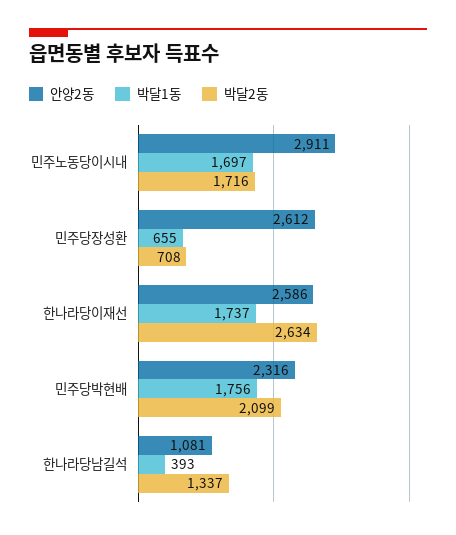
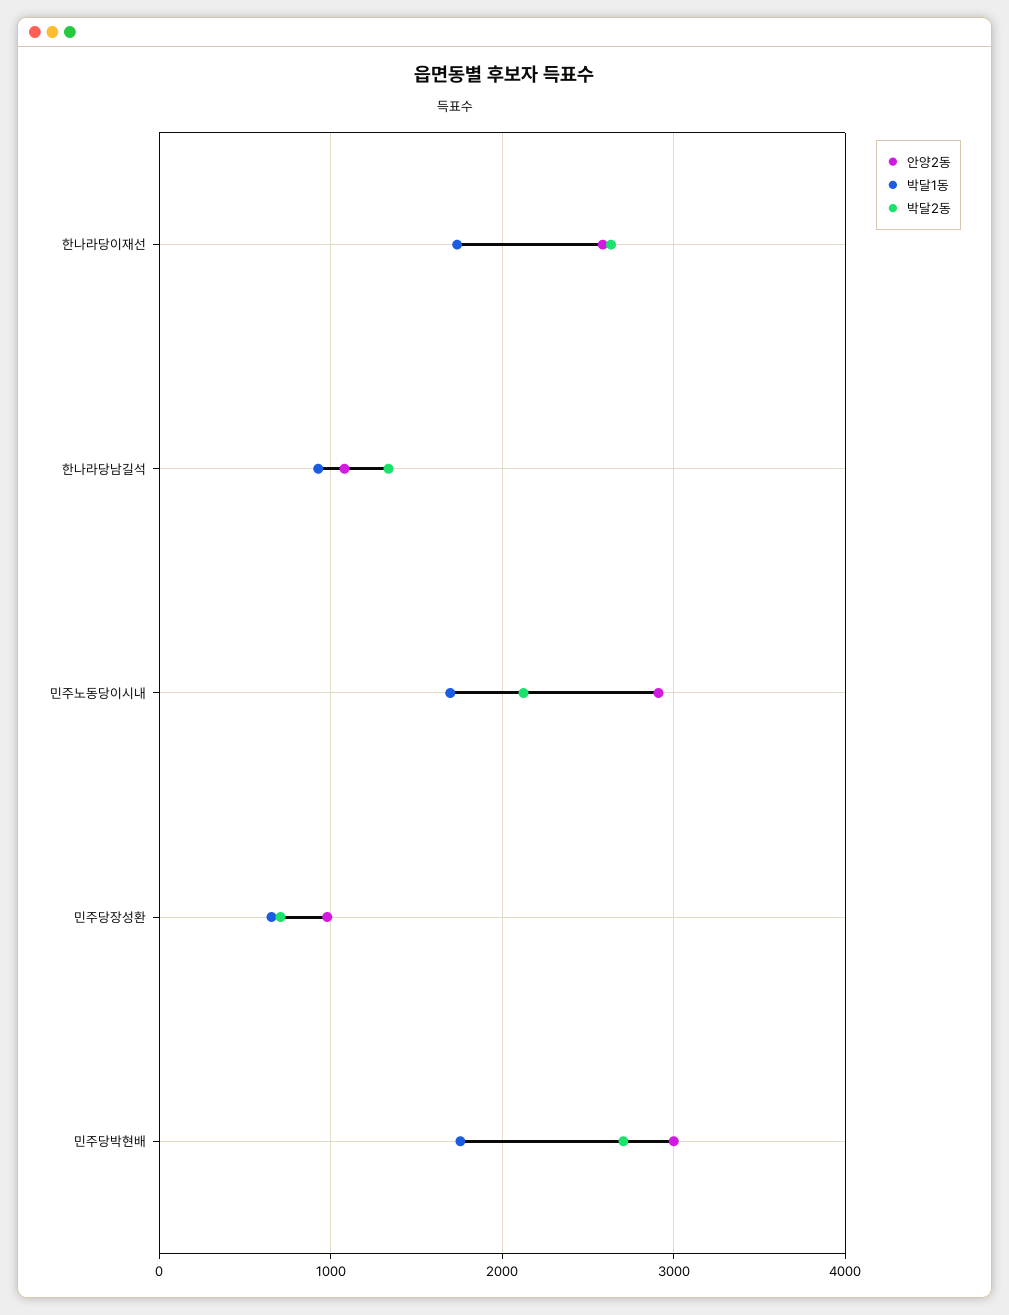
  {
    "안양2동": {
      "민주노동당이시내": 2911,
-     "민주당장성환": 2612,
+     "민주당장성환": 1000,
      "한나라당이재선": 2586,
-     "민주당박현배": 2316,
+     "민주당박현배": 3000,
      "한나라당남길석": 1081
    },
    "박달1동": {
      "민주노동당이시내": 1697,
      "민주당장성환": 655,
      "한나라당이재선": 1737,
      "민주당박현배": 1756,
-     "한나라당남길석": 393
+     "한나라당남길석": 900
    },
    "박달2동": {
-     "민주노동당이시내": 1716,
+     "민주노동당이시내": 2100,
      "민주당장성환": 708,
      "한나라당이재선": 2634,
-     "민주당박현배": 2099,
+     "민주당박현배": 2700,
      "한나라당남길석": 1337
    }
  }

